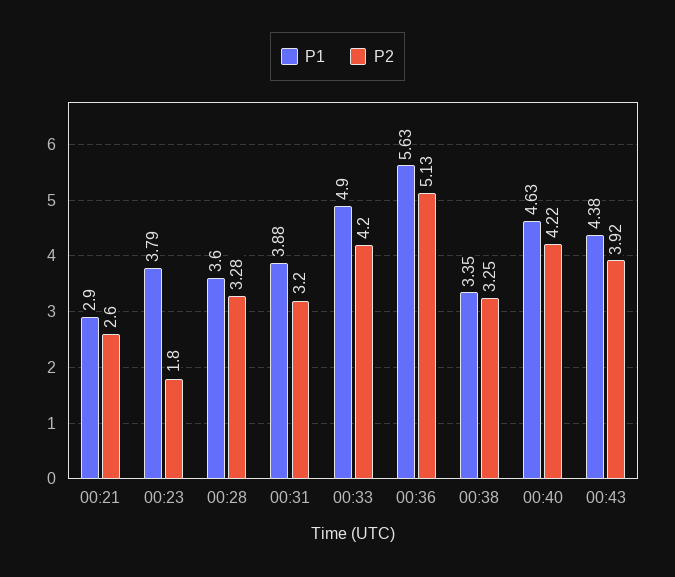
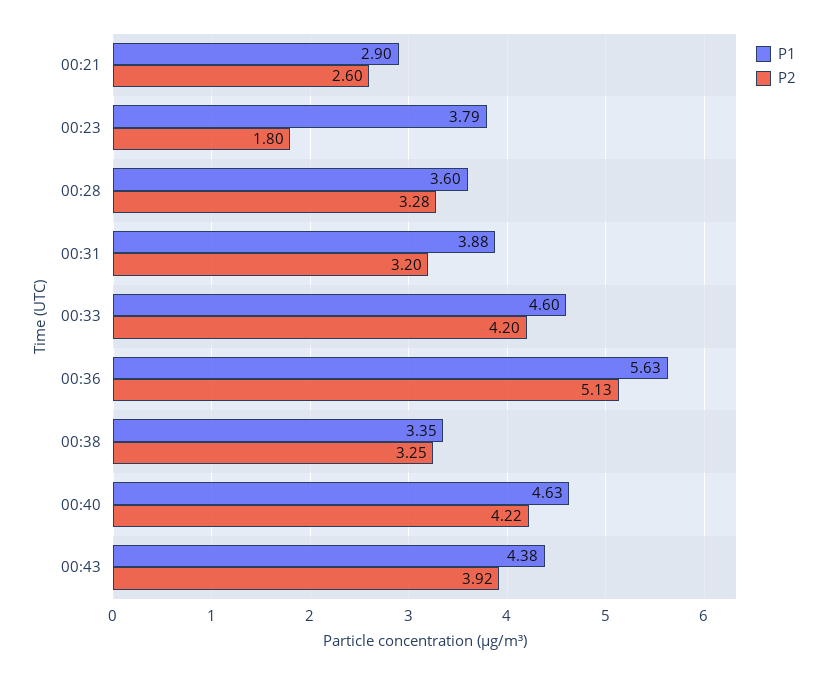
  {
    "P1": {
      "00:21": 2.9,
      "00:23": 3.79,
      "00:28": 3.6,
      "00:31": 3.88,
-     "00:33": 4.9,
+     "00:33": 4.6,
      "00:36": 5.63,
      "00:38": 3.35,
      "00:40": 4.63,
      "00:43": 4.38
    },
    "P2": {
      "00:21": 2.6,
      "00:23": 1.8,
      "00:28": 3.28,
      "00:31": 3.2,
      "00:33": 4.2,
      "00:36": 5.13,
      "00:38": 3.25,
      "00:40": 4.22,
      "00:43": 3.92
    }
  }

